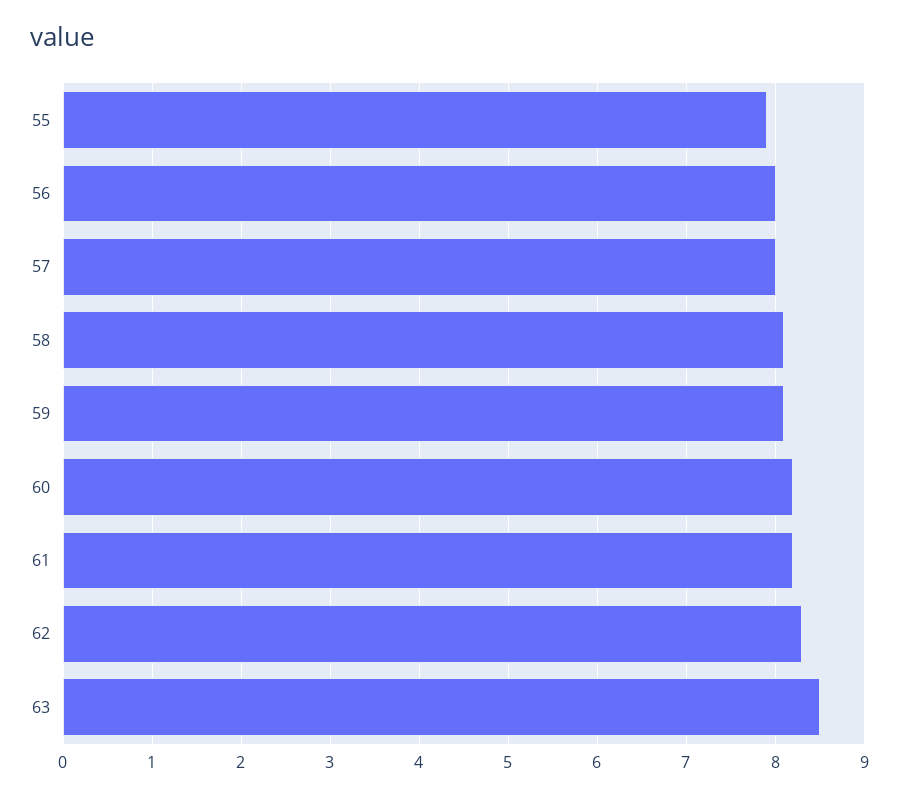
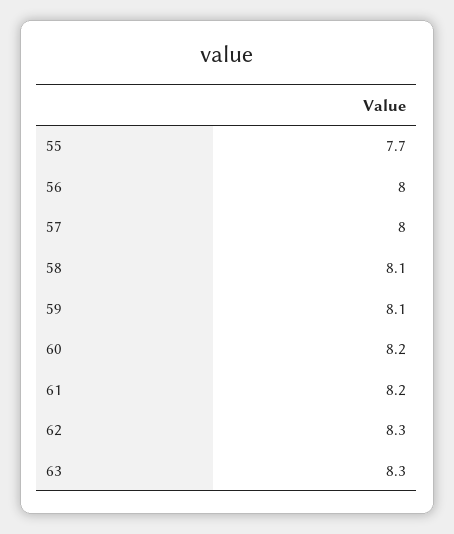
  {
-   "55": 7.9,
+   "55": 7.7,
    "56": 8,
    "57": 8,
    "58": 8.1,
    "59": 8.1,
    "60": 8.2,
    "61": 8.2,
    "62": 8.3,
-   "63": 8.5
+   "63": 8.3
  }

